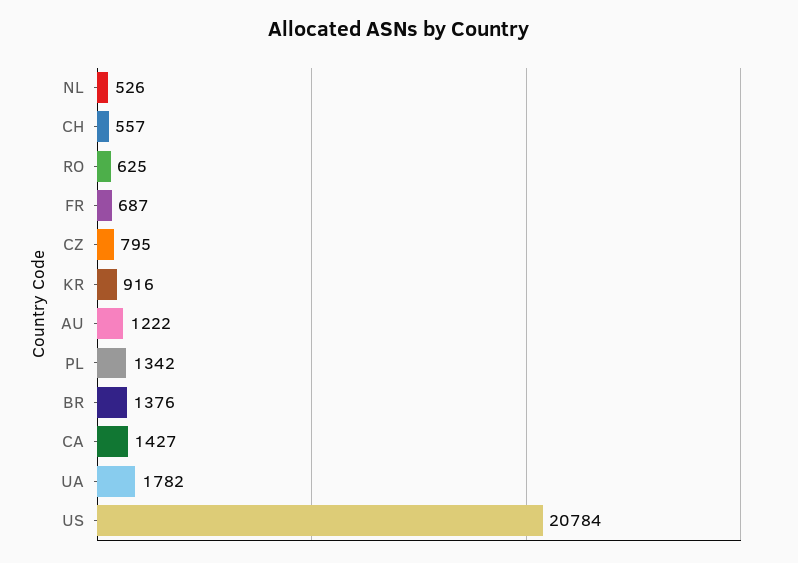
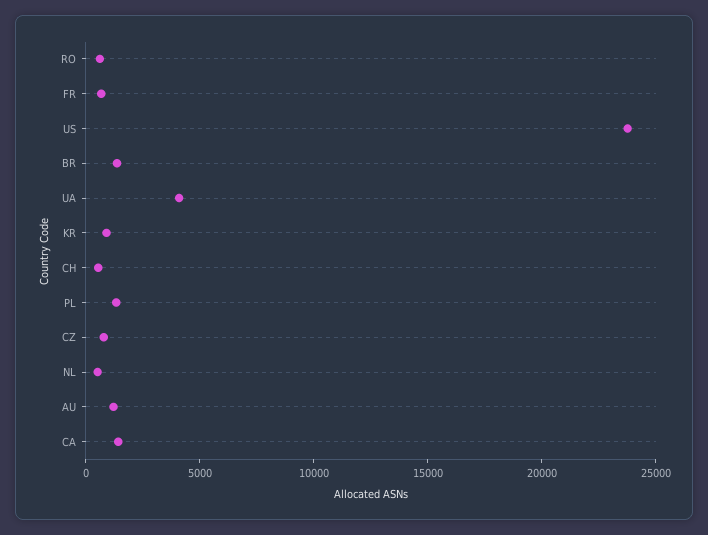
  {
    "NL": 526,
    "CH": 557,
    "RO": 625,
    "FR": 687,
    "CZ": 795,
    "KR": 916,
    "AU": 1222,
    "PL": 1342,
    "BR": 1376,
    "CA": 1427,
-   "UA": 1782,
+   "UA": 4000,
-   "US": 20784
+   "US": 24000
  }

